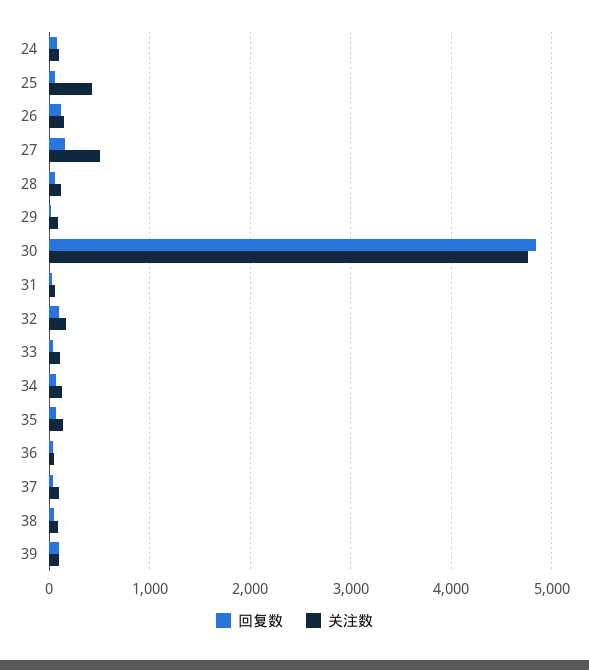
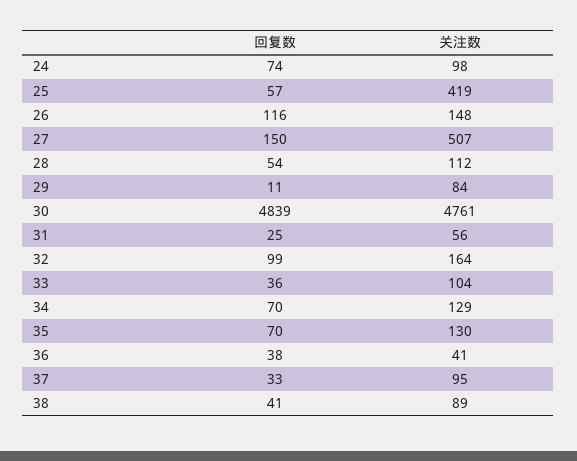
  {
    "回复数": {
      "24": 74,
      "25": 57,
      "26": 116,
      "27": 150,
      "28": 54,
      "29": 11,
      "30": 4839,
      "31": 25,
      "32": 99,
      "33": 36,
      "34": 70,
      "35": 70,
      "36": 38,
      "37": 33,
-     "38": 41,
+     "38": 41
-     "39": 100
    },
    "关注数": {
      "24": 98,
      "25": 419,
      "26": 148,
      "27": 507,
      "28": 112,
      "29": 84,
      "30": 4761,
      "31": 56,
      "32": 164,
      "33": 104,
      "34": 129,
      "35": 130,
      "36": 41,
      "37": 95,
-     "38": 89,
+     "38": 89
-     "39": 100
    }
  }

